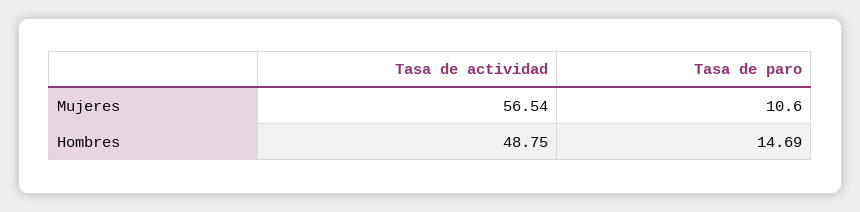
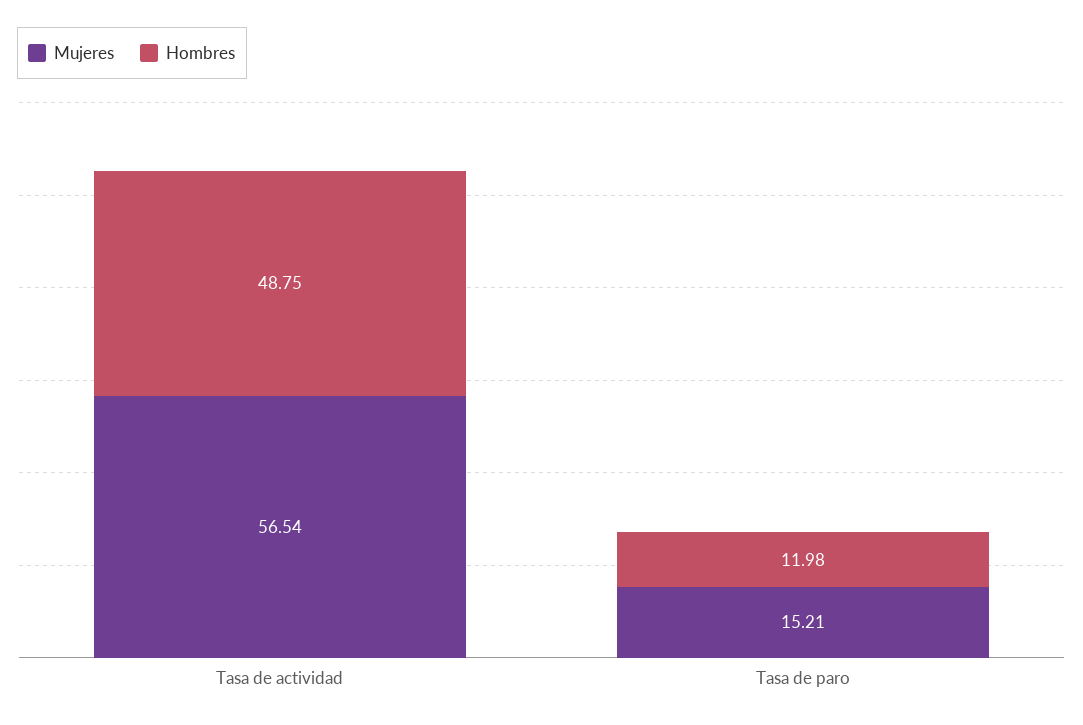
  {
    "Mujeres": {
      "Tasa de actividad": 56.54,
-     "Tasa de paro": 10.6
+     "Tasa de paro": 15.21
    },
    "Hombres": {
      "Tasa de actividad": 48.75,
-     "Tasa de paro": 14.69
+     "Tasa de paro": 11.98
    }
  }

